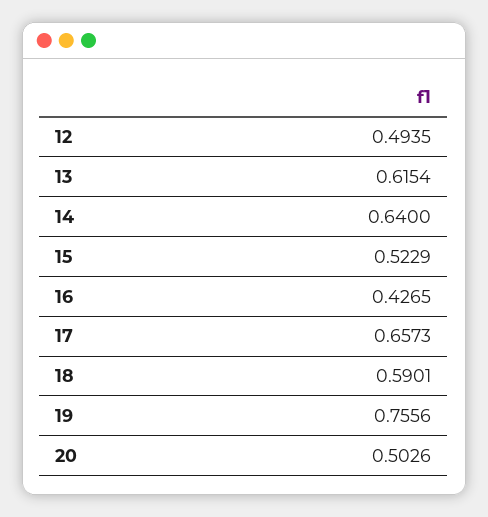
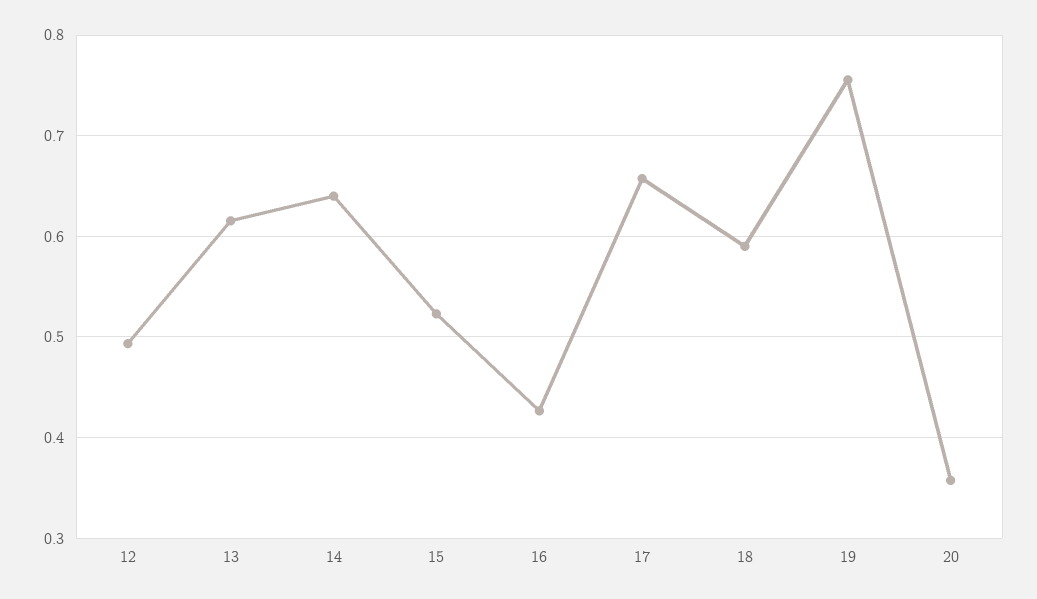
  {
    "12": 0.4935,
    "13": 0.6154,
    "14": 0.64,
    "15": 0.5229,
    "16": 0.4265,
    "17": 0.6573,
    "18": 0.5901,
    "19": 0.7556,
-   "20": 0.5026
+   "20": 0.36
  }

